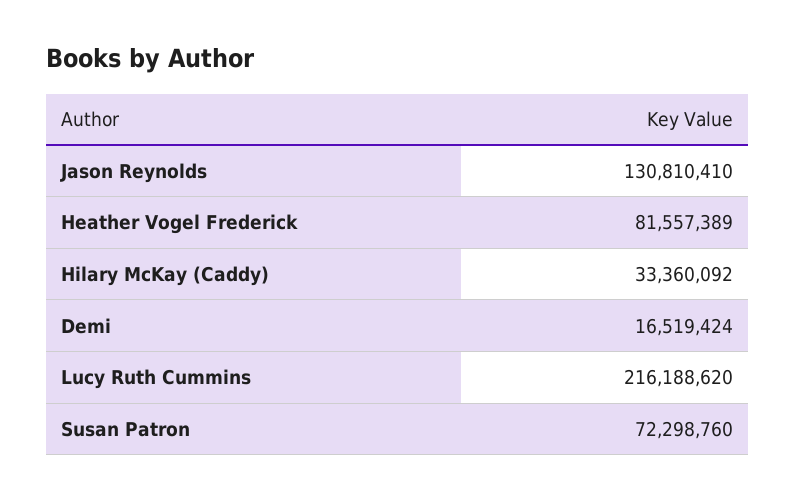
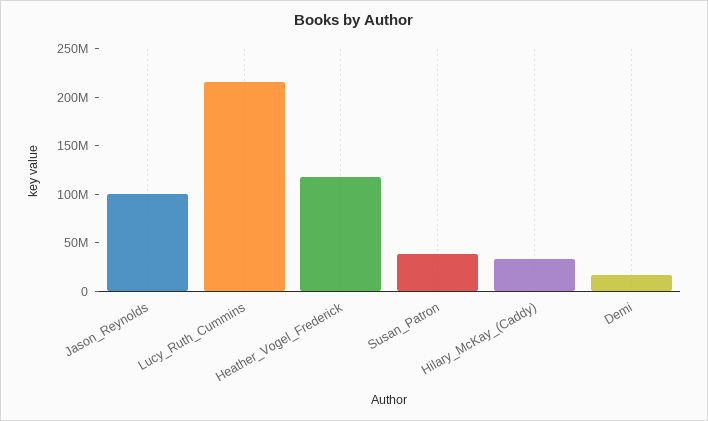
  {
-   "Jason Reynolds": 130810410,
+   "Jason Reynolds": 100000000,
-   "Heather Vogel Frederick": 81557389,
+   "Heather Vogel Frederick": 120000000,
    "Hilary McKay (Caddy)": 33360092,
    "Demi": 16519424,
    "Lucy Ruth Cummins": 216188620,
-   "Susan Patron": 72298760
+   "Susan Patron": 40000000
  }

